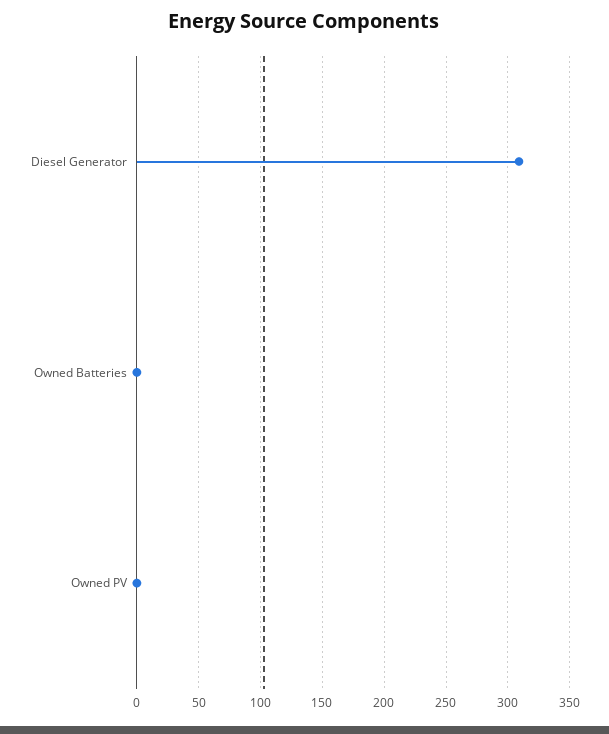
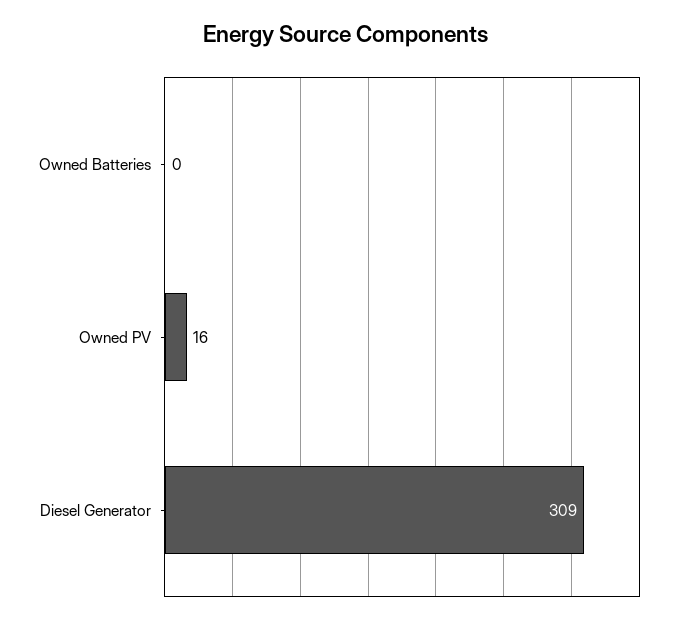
  {
    "Diesel Generator": 309,
    "Owned Batteries": 0,
-   "Owned PV": 0
+   "Owned PV": 16
  }

